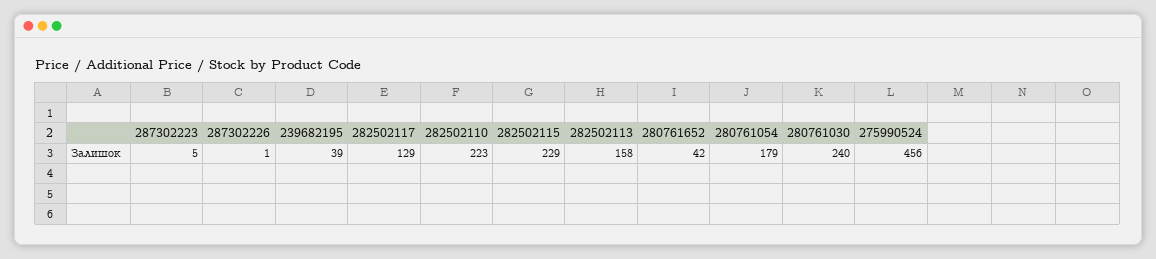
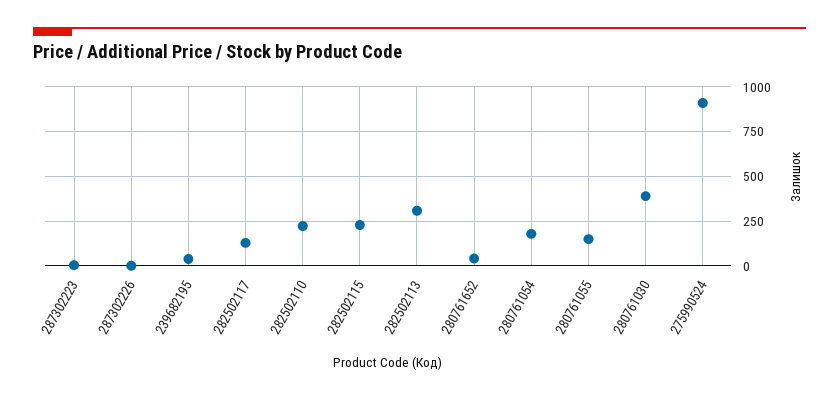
  {
    "287302223": 5,
    "287302226": 1,
    "239682195": 39,
    "282502117": 129,
    "282502110": 223,
    "282502115": 229,
-   "282502113": 158,
+   "282502113": 300,
    "280761652": 42,
    "280761054": 179,
-   "280761030": 240,
+   "280761030": 400,
-   "275990524": 456
+   "275990524": 900,
+   "280761055": 150
  }

